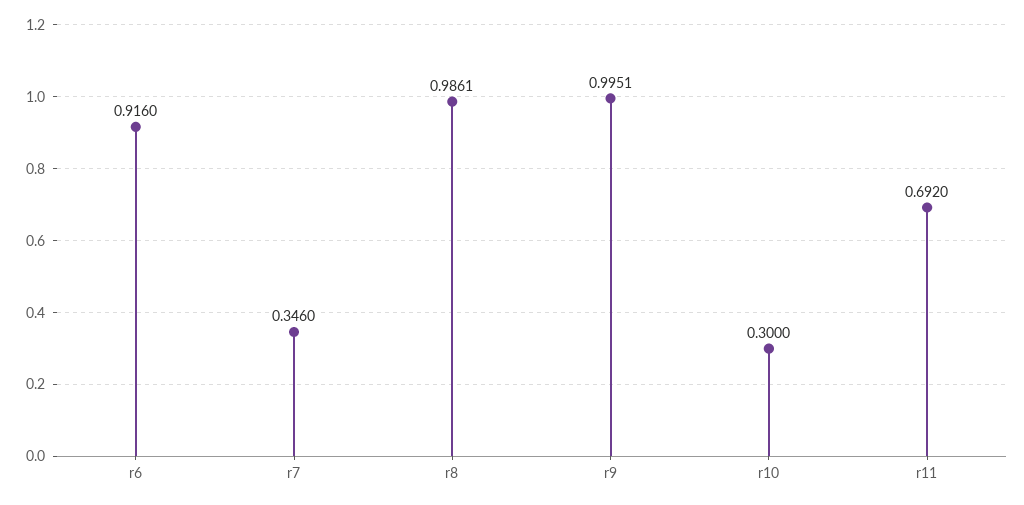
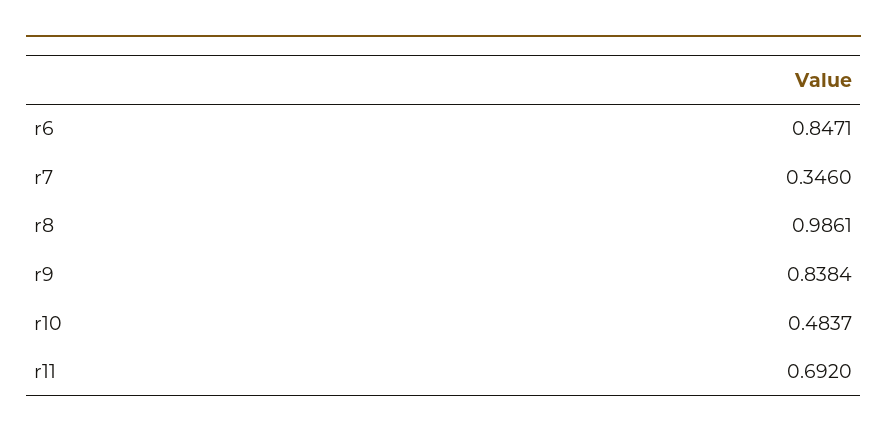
  {
-   "r6": 0.916,
+   "r6": 0.8471,
    "r7": 0.346,
    "r8": 0.9861,
-   "r9": 0.9951,
+   "r9": 0.8384,
-   "r10": 0.3,
+   "r10": 0.4837,
    "r11": 0.692
  }

